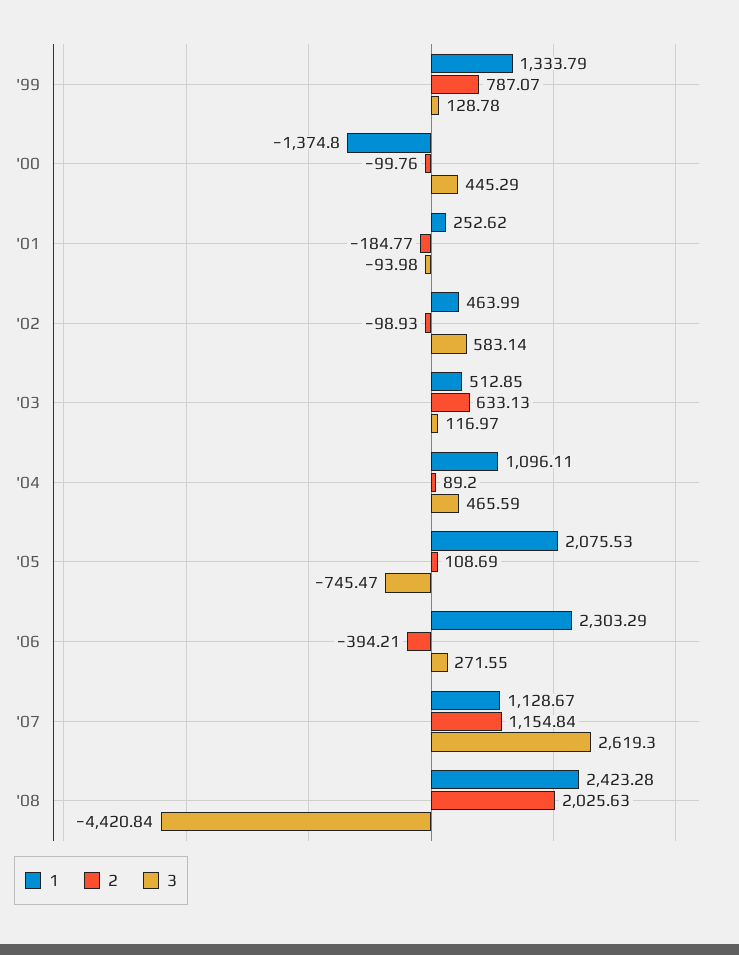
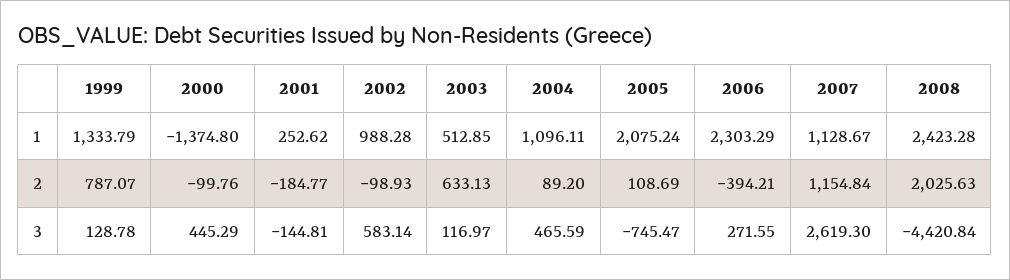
  {
    "1": {
      "'99": 1333.79,
      "'00": -1374.8,
      "'01": 252.62,
-     "'02": 463.99,
+     "'02": 988.28,
      "'03": 512.85,
      "'04": 1096.11,
-     "'05": 2075.53,
+     "'05": 2075.24,
      "'06": 2303.29,
      "'07": 1128.67,
      "'08": 2423.28
    },
    "2": {
      "'99": 787.07,
      "'00": -99.76,
      "'01": -184.77,
      "'02": -98.93,
      "'03": 633.13,
      "'04": 89.2,
      "'05": 108.69,
      "'06": -394.21,
      "'07": 1154.84,
      "'08": 2025.63
    },
    "3": {
      "'99": 128.78,
      "'00": 445.29,
-     "'01": -93.98,
+     "'01": -144.81,
      "'02": 583.14,
      "'03": 116.97,
      "'04": 465.59,
      "'05": -745.47,
      "'06": 271.55,
      "'07": 2619.3,
      "'08": -4420.84
    }
  }

